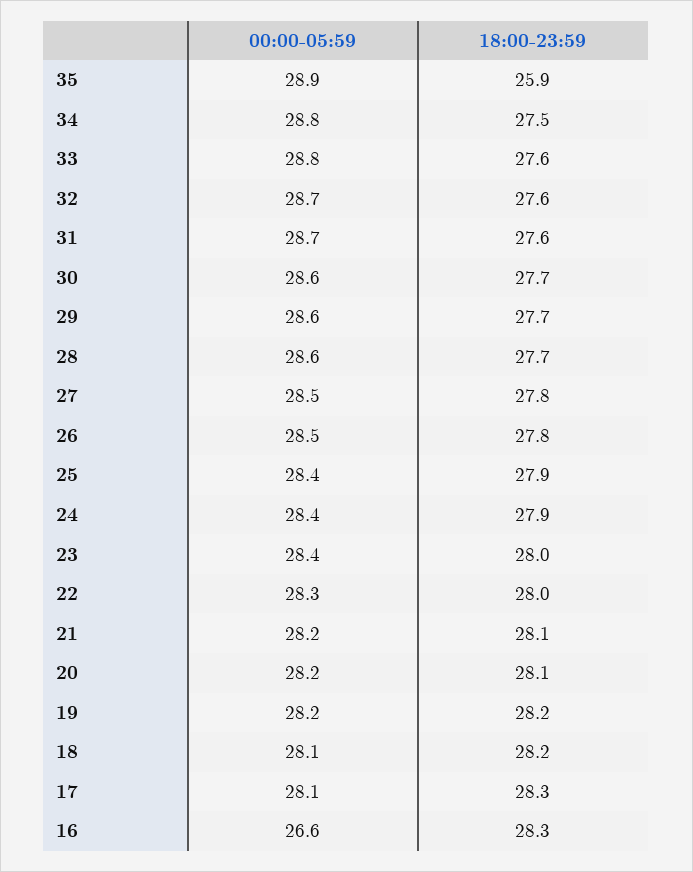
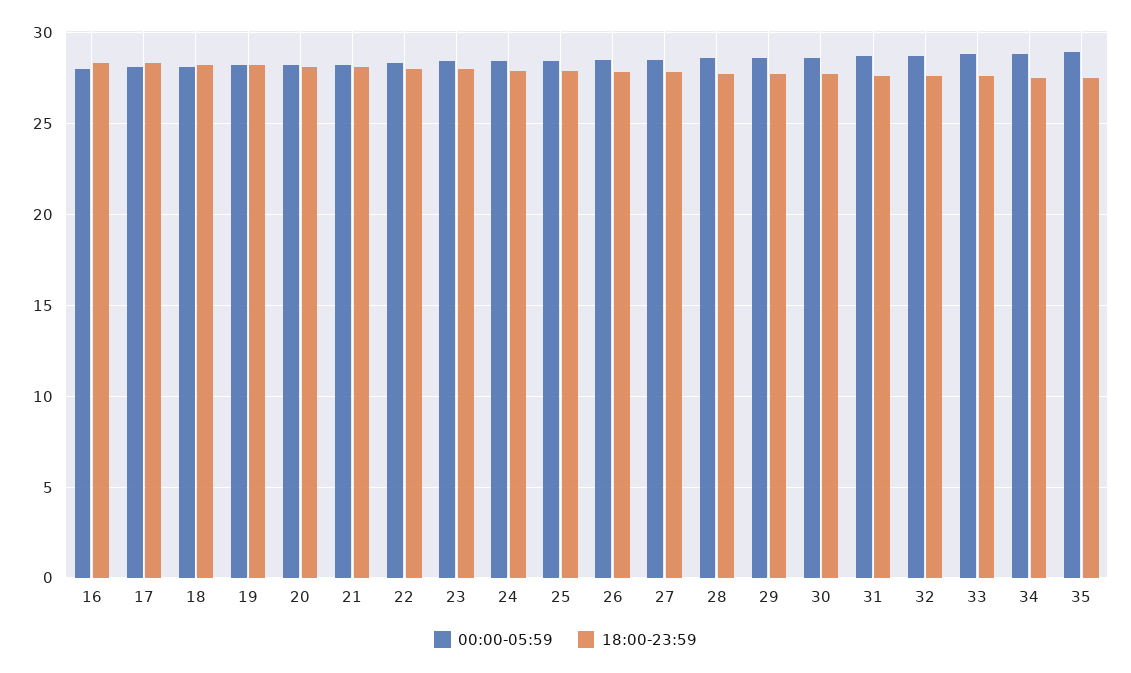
  {
    "00:00-05:59": {
      "35": 28.9,
      "34": 28.8,
      "33": 28.8,
      "32": 28.7,
      "31": 28.7,
      "30": 28.6,
      "29": 28.6,
      "28": 28.6,
      "27": 28.5,
      "26": 28.5,
      "25": 28.4,
      "24": 28.4,
      "23": 28.4,
      "22": 28.3,
      "21": 28.2,
      "20": 28.2,
      "19": 28.2,
      "18": 28.1,
      "17": 28.1,
-     "16": 26.6
+     "16": 28
    },
    "18:00-23:59": {
-     "35": 25.9,
+     "35": 27.5,
      "34": 27.5,
      "33": 27.6,
      "32": 27.6,
      "31": 27.6,
      "30": 27.7,
      "29": 27.7,
      "28": 27.7,
      "27": 27.8,
      "26": 27.8,
      "25": 27.9,
      "24": 27.9,
      "23": 28,
      "22": 28,
      "21": 28.1,
      "20": 28.1,
      "19": 28.2,
      "18": 28.2,
      "17": 28.3,
      "16": 28.3
    }
  }

